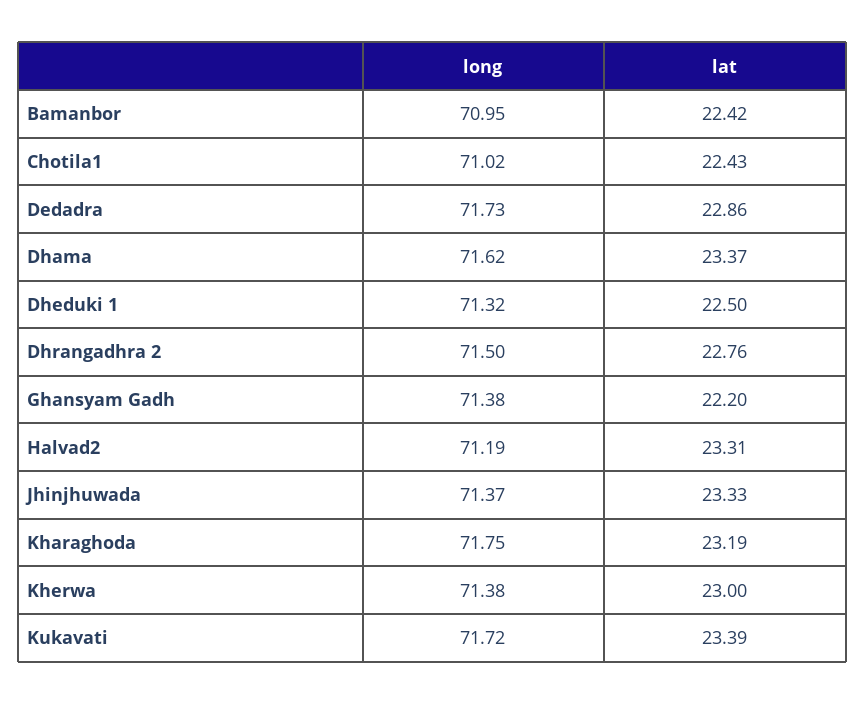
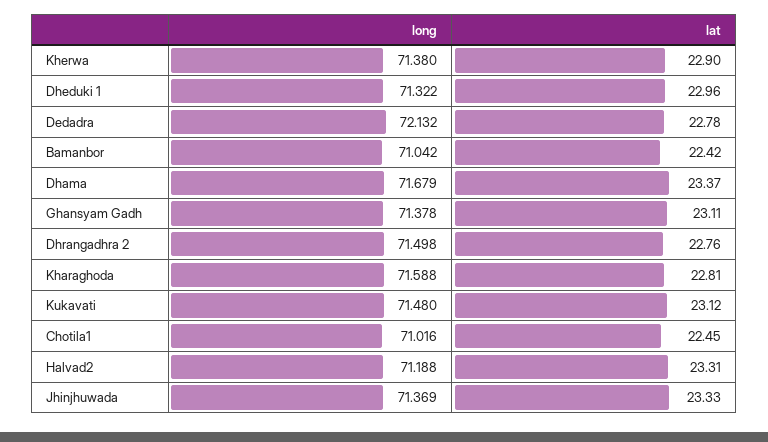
  {
    "long": {
-     "Bamanbor": 70.95,
+     "Bamanbor": 71.042,
      "Chotila1": 71.016,
-     "Dedadra": 71.73,
+     "Dedadra": 72.132,
-     "Dhama": 71.62,
+     "Dhama": 71.679,
      "Dheduki 1": 71.322,
      "Dhrangadhra 2": 71.498,
      "Ghansyam Gadh": 71.378,
      "Halvad2": 71.188,
      "Jhinjhuwada": 71.369,
-     "Kharaghoda": 71.75,
+     "Kharaghoda": 71.588,
      "Kherwa": 71.38,
-     "Kukavati": 71.72
+     "Kukavati": 71.48
    },
    "lat": {
      "Bamanbor": 22.42,
-     "Chotila1": 22.43,
+     "Chotila1": 22.45,
-     "Dedadra": 22.86,
+     "Dedadra": 22.78,
      "Dhama": 23.37,
-     "Dheduki 1": 22.5,
+     "Dheduki 1": 22.96,
      "Dhrangadhra 2": 22.76,
-     "Ghansyam Gadh": 22.2,
+     "Ghansyam Gadh": 23.11,
      "Halvad2": 23.31,
      "Jhinjhuwada": 23.33,
-     "Kharaghoda": 23.19,
+     "Kharaghoda": 22.81,
-     "Kherwa": 23,
+     "Kherwa": 22.9,
-     "Kukavati": 23.39
+     "Kukavati": 23.12
    }
  }

